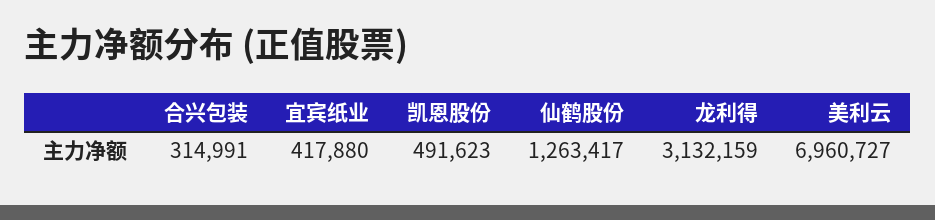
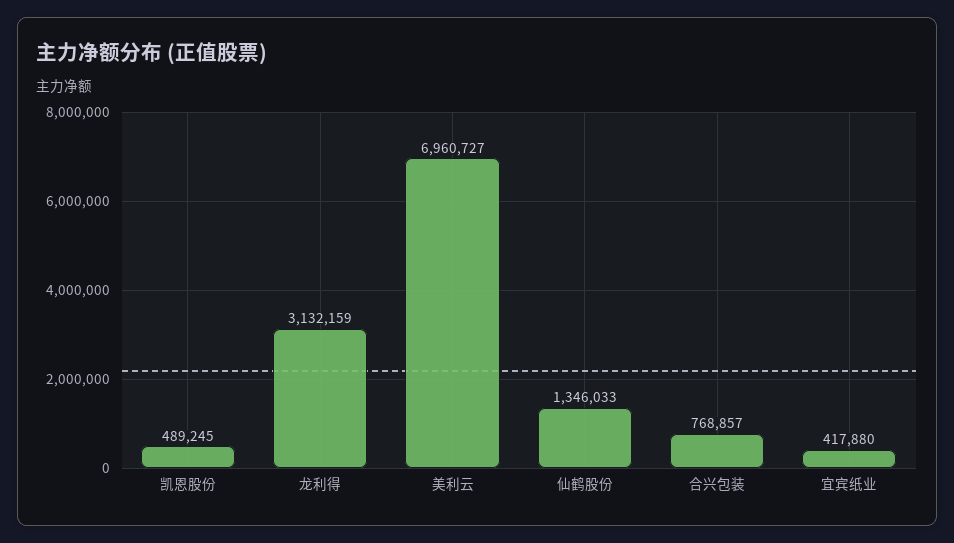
  {
-   "合兴包装": 314991,
+   "合兴包装": 768857,
    "宜宾纸业": 417880,
-   "凯恩股份": 491623,
+   "凯恩股份": 489245,
-   "仙鹤股份": 1263417,
+   "仙鹤股份": 1346033,
    "龙利得": 3132159,
    "美利云": 6960727
  }

